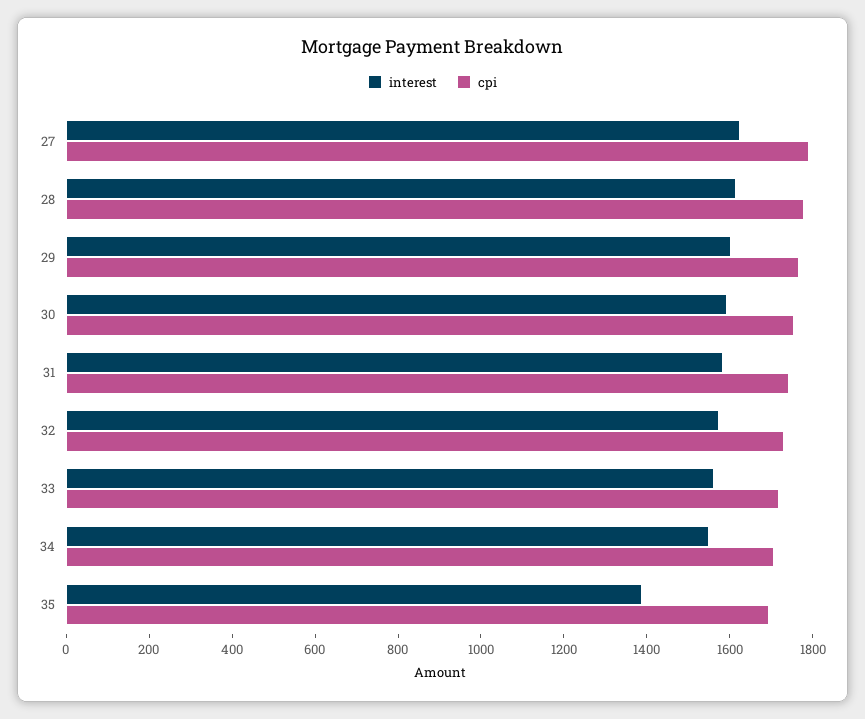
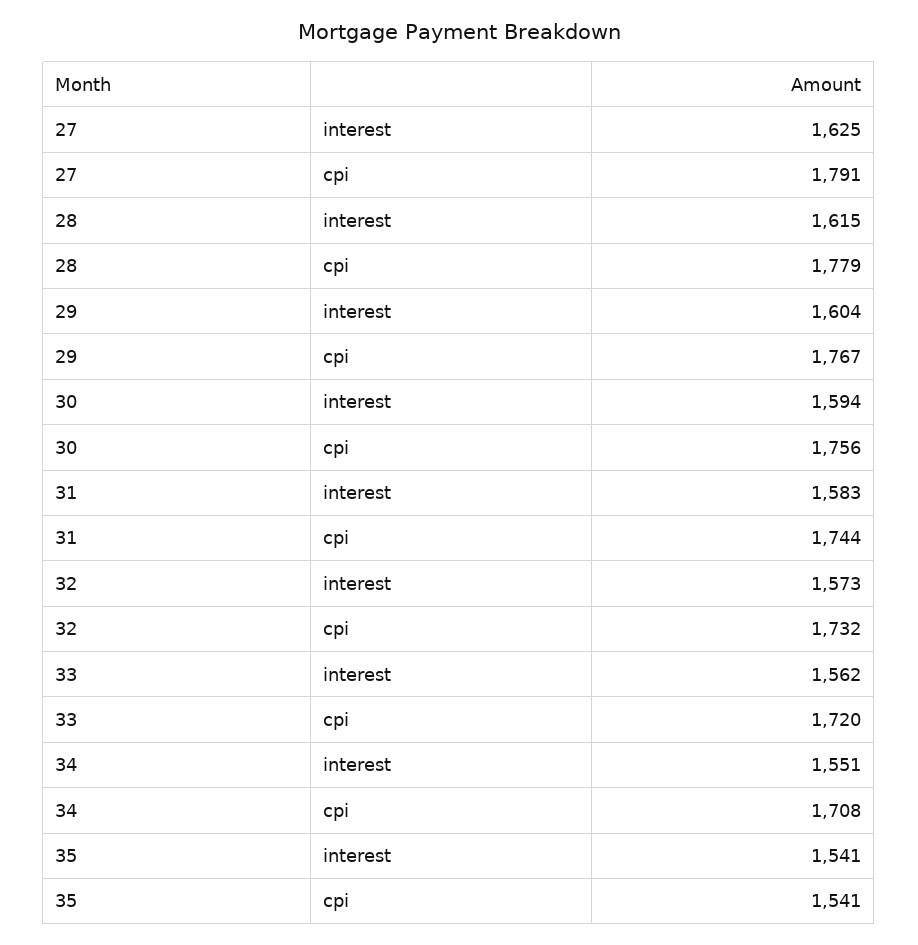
  {
    "interest": {
      "27": 1625,
      "28": 1615,
      "29": 1604,
      "30": 1594,
      "31": 1583,
      "32": 1573,
      "33": 1562,
      "34": 1551,
-     "35": 1400
+     "35": 1541
    },
    "cpi": {
      "27": 1791,
      "28": 1779,
      "29": 1767,
      "30": 1756,
      "31": 1744,
      "32": 1732,
      "33": 1720,
      "34": 1708,
-     "35": 1700
+     "35": 1541
    }
  }

